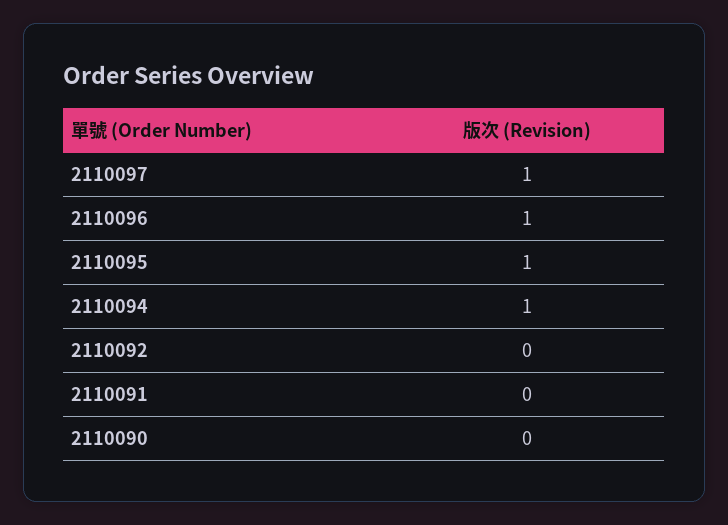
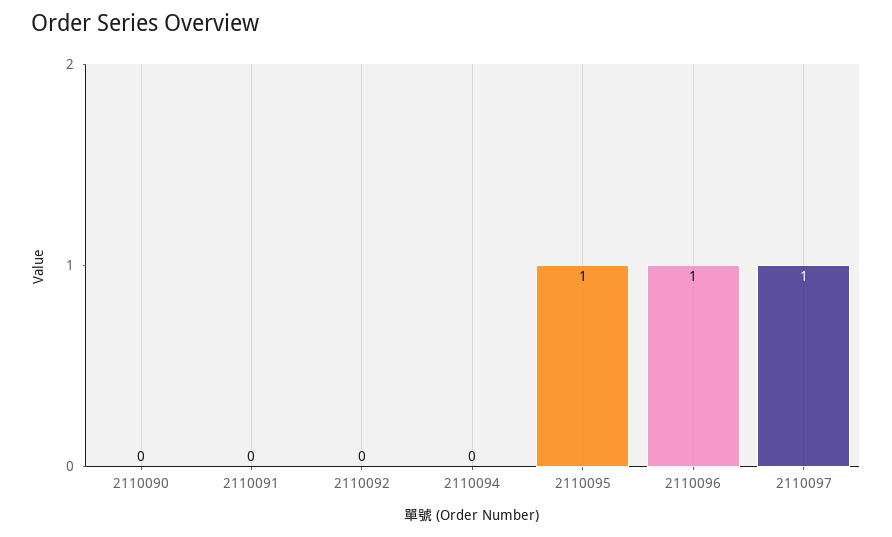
  {
    "2110097": 1,
    "2110096": 1,
    "2110095": 1,
-   "2110094": 1,
+   "2110094": 0,
    "2110092": 0,
    "2110091": 0,
    "2110090": 0
  }

